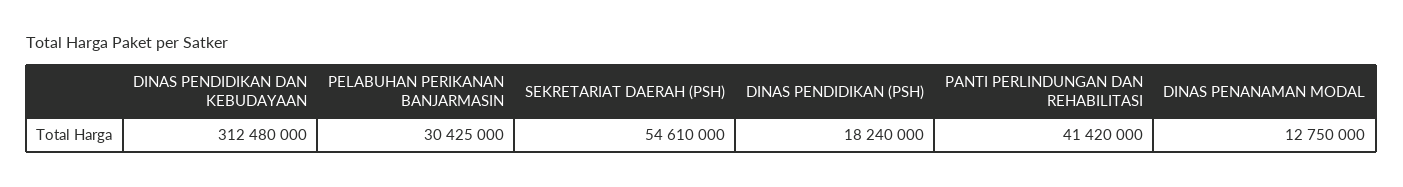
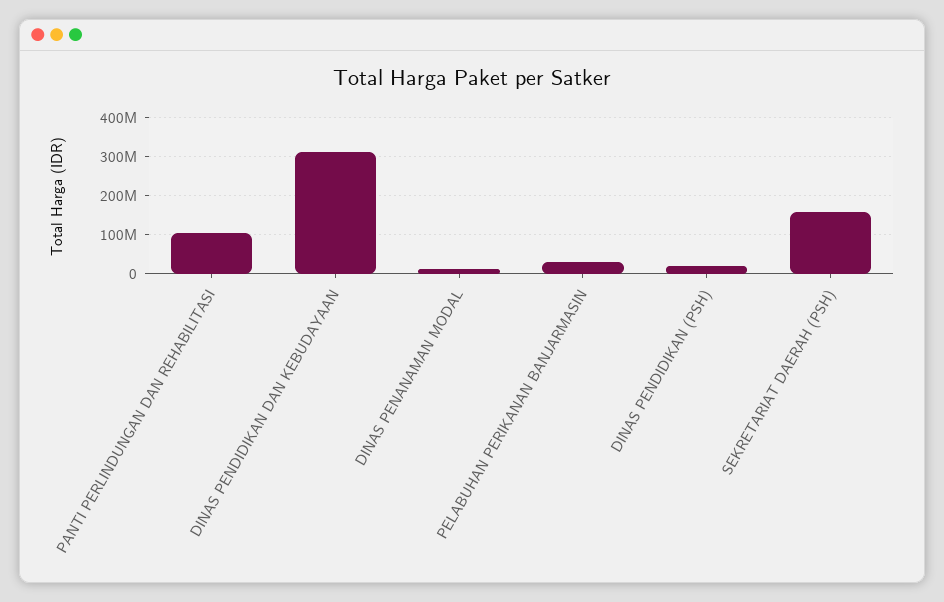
  {
    "DINAS PENDIDIKAN DAN KEBUDAYAAN": 312480000,
    "PELABUHAN PERIKANAN BANJARMASIN": 30425000,
-   "SEKRETARIAT DAERAH (PSH)": 54610000,
+   "SEKRETARIAT DAERAH (PSH)": 160000000,
    "DINAS PENDIDIKAN (PSH)": 18240000,
-   "PANTI PERLINDUNGAN DAN REHABILITASI": 41420000,
+   "PANTI PERLINDUNGAN DAN REHABILITASI": 100000000,
    "DINAS PENANAMAN MODAL": 12750000
  }

